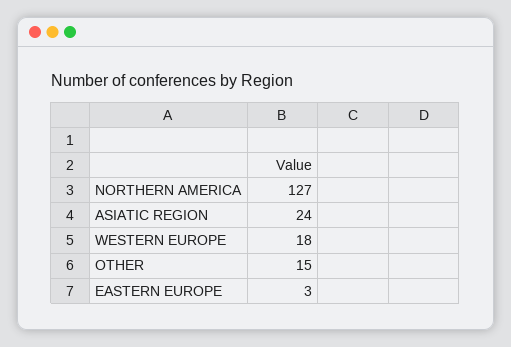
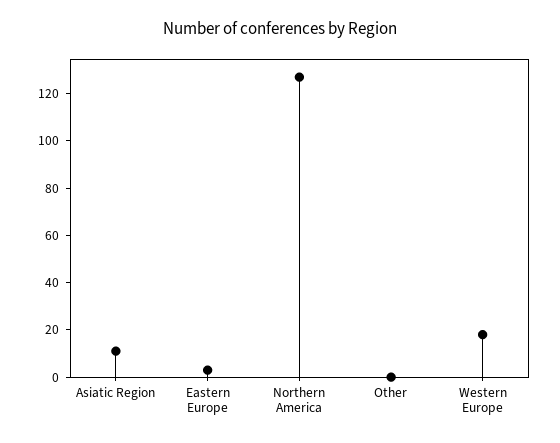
  {
    "NORTHERN AMERICA": 127,
-   "ASIATIC REGION": 24,
+   "ASIATIC REGION": 10,
    "WESTERN EUROPE": 18,
-   "OTHER": 15,
+   "OTHER": 0,
    "EASTERN EUROPE": 3
  }

